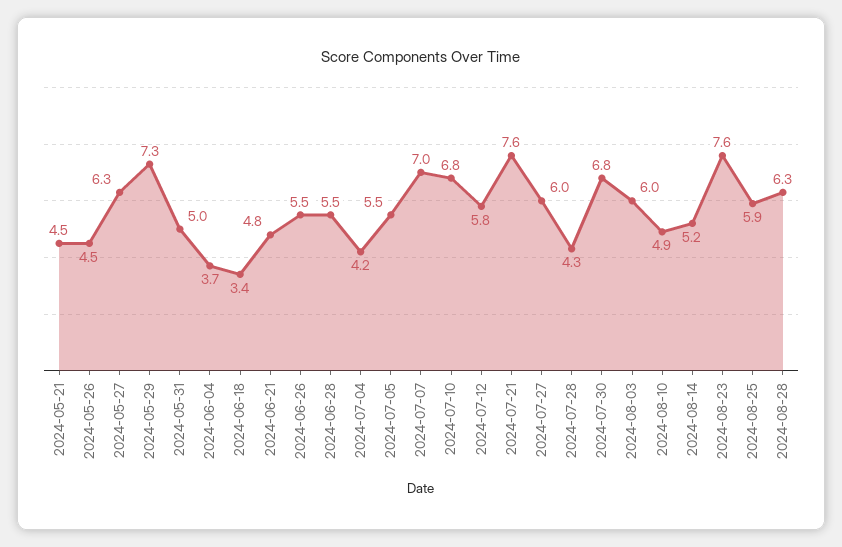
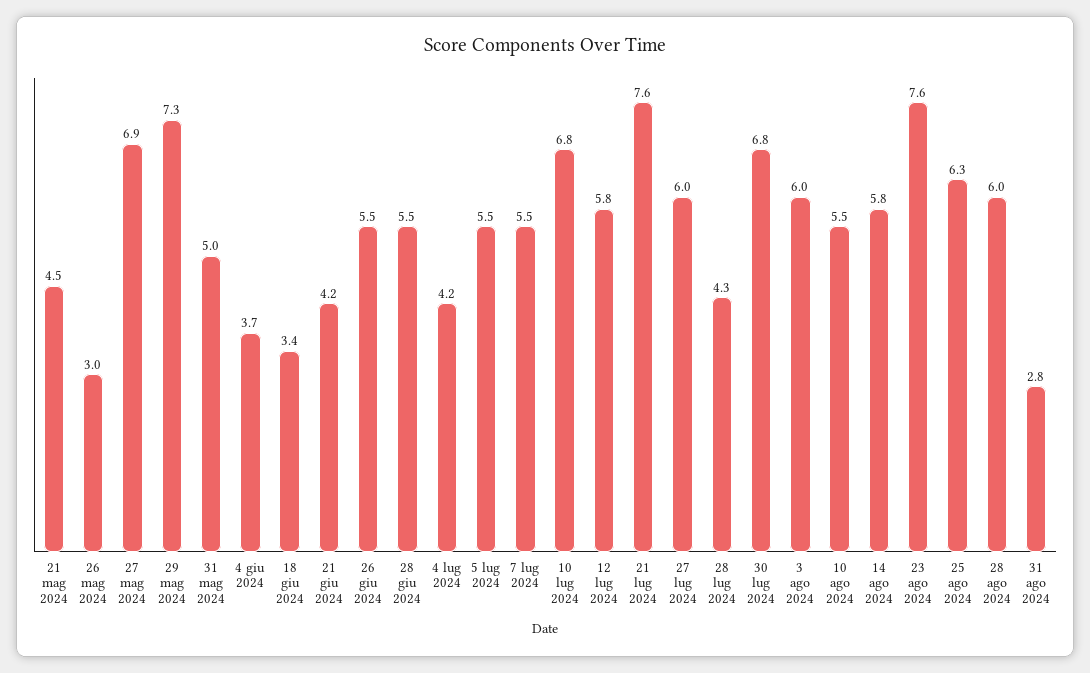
  {
    "2024-05-21": 4.5,
-   "2024-05-26": 4.5,
+   "2024-05-26": 3,
-   "2024-05-27": 6.3,
+   "2024-05-27": 6.9,
    "2024-05-29": 7.3,
    "2024-05-31": 5,
    "2024-06-04": 3.7,
    "2024-06-18": 3.4,
-   "2024-06-21": 4.8,
+   "2024-06-21": 4.2,
    "2024-06-26": 5.5,
    "2024-06-28": 5.5,
    "2024-07-04": 4.2,
    "2024-07-05": 5.5,
-   "2024-07-07": 7,
+   "2024-07-07": 5.5,
    "2024-07-10": 6.8,
    "2024-07-12": 5.8,
    "2024-07-21": 7.6,
    "2024-07-27": 6,
    "2024-07-28": 4.3,
    "2024-07-30": 6.8,
    "2024-08-03": 6,
-   "2024-08-10": 4.9,
+   "2024-08-10": 5.5,
-   "2024-08-14": 5.2,
+   "2024-08-14": 5.8,
    "2024-08-23": 7.6,
-   "2024-08-25": 5.9,
+   "2024-08-25": 6.3,
-   "2024-08-28": 6.3
+   "2024-08-28": 6,
+   "31 ago 2024": 2.8
  }

